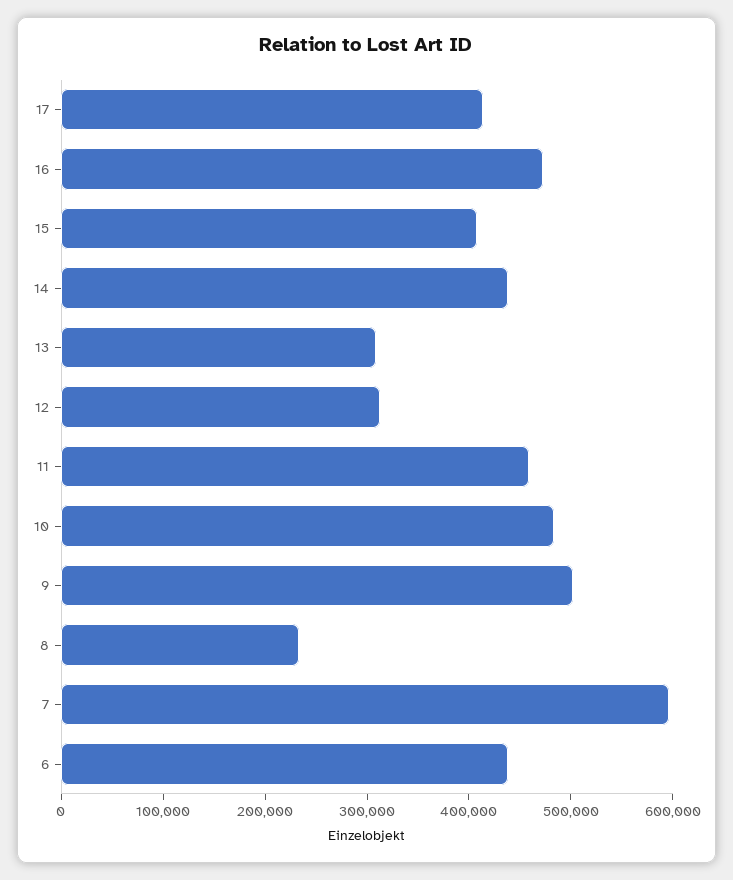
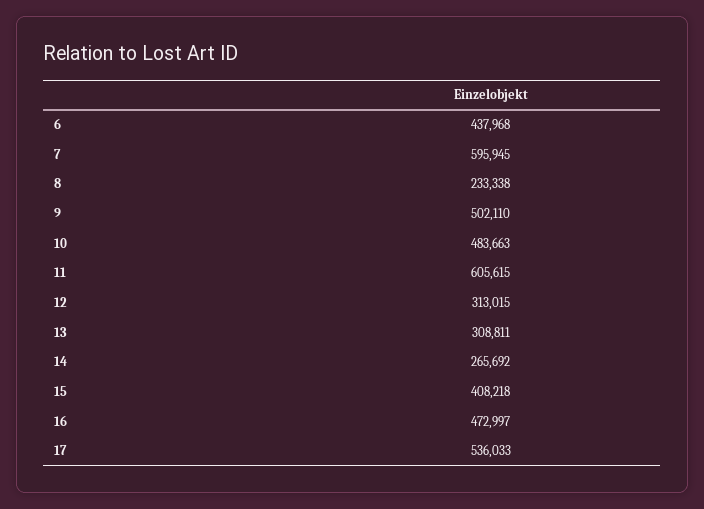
  {
-   "17": 420000,
+   "17": 536033,
    "16": 472997,
    "15": 408218,
-   "14": 440000,
+   "14": 265692,
    "13": 308811,
    "12": 313015,
-   "11": 460000,
+   "11": 605615,
    "10": 483663,
    "9": 502110,
    "8": 233338,
    "7": 595945,
    "6": 437968
  }

